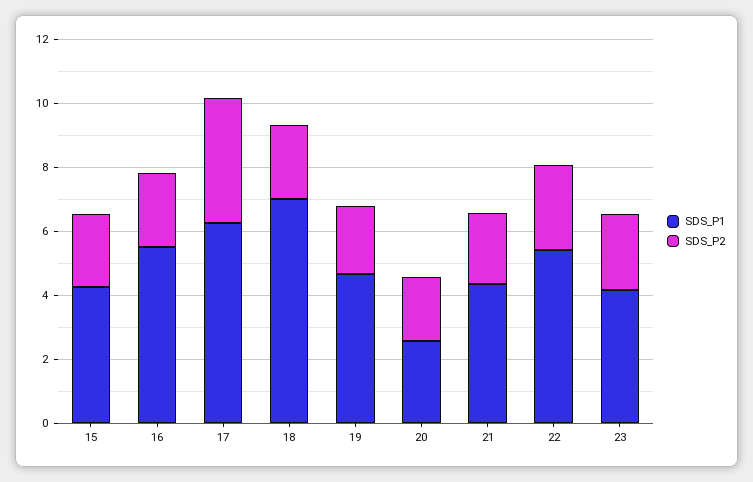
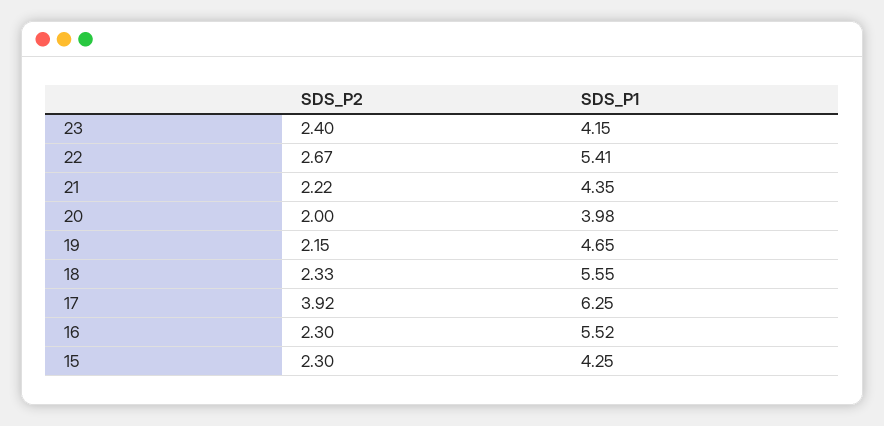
  {
    "SDS_P1": {
      "15": 4.25,
      "16": 5.52,
      "17": 6.25,
-     "18": 7,
+     "18": 5.55,
      "19": 4.65,
-     "20": 2.5,
+     "20": 3.98,
      "21": 4.35,
      "22": 5.41,
      "23": 4.15
    },
    "SDS_P2": {
      "15": 2.3,
      "16": 2.3,
      "17": 3.92,
      "18": 2.33,
      "19": 2.15,
      "20": 2,
      "21": 2.22,
      "22": 2.67,
      "23": 2.4
    }
  }

